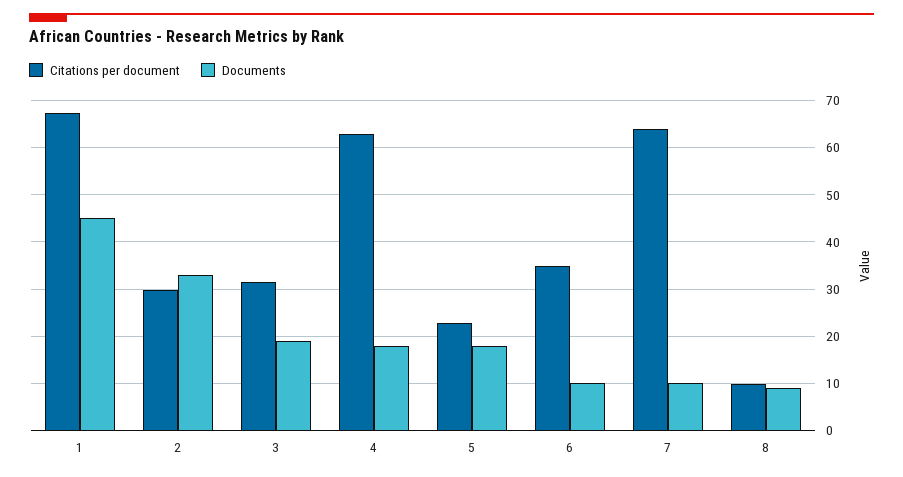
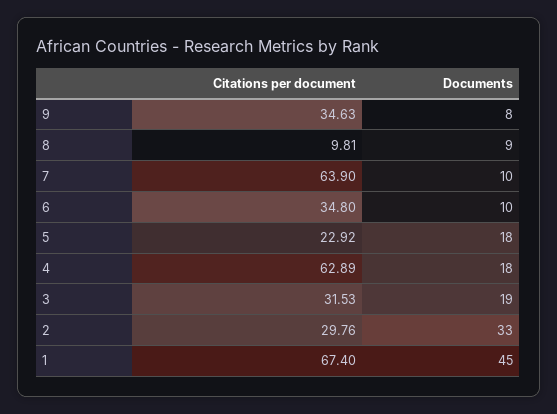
  {
    "Citations per document": {
      "1": 67.4,
      "2": 29.76,
      "3": 31.53,
      "4": 62.89,
      "5": 22.92,
      "6": 34.8,
      "7": 63.9,
-     "8": 9.81
+     "8": 9.81,
+     "9": 34.63
    },
    "Documents": {
      "1": 45,
      "2": 33,
      "3": 19,
      "4": 18,
      "5": 18,
      "6": 10,
      "7": 10,
-     "8": 9
+     "8": 9,
+     "9": 8
    }
  }

